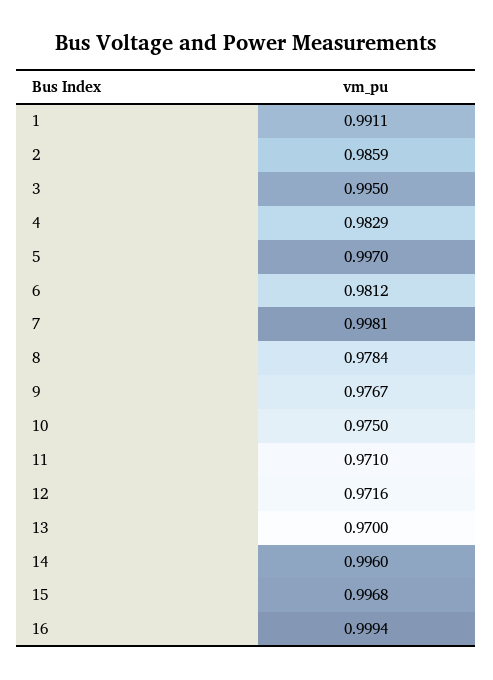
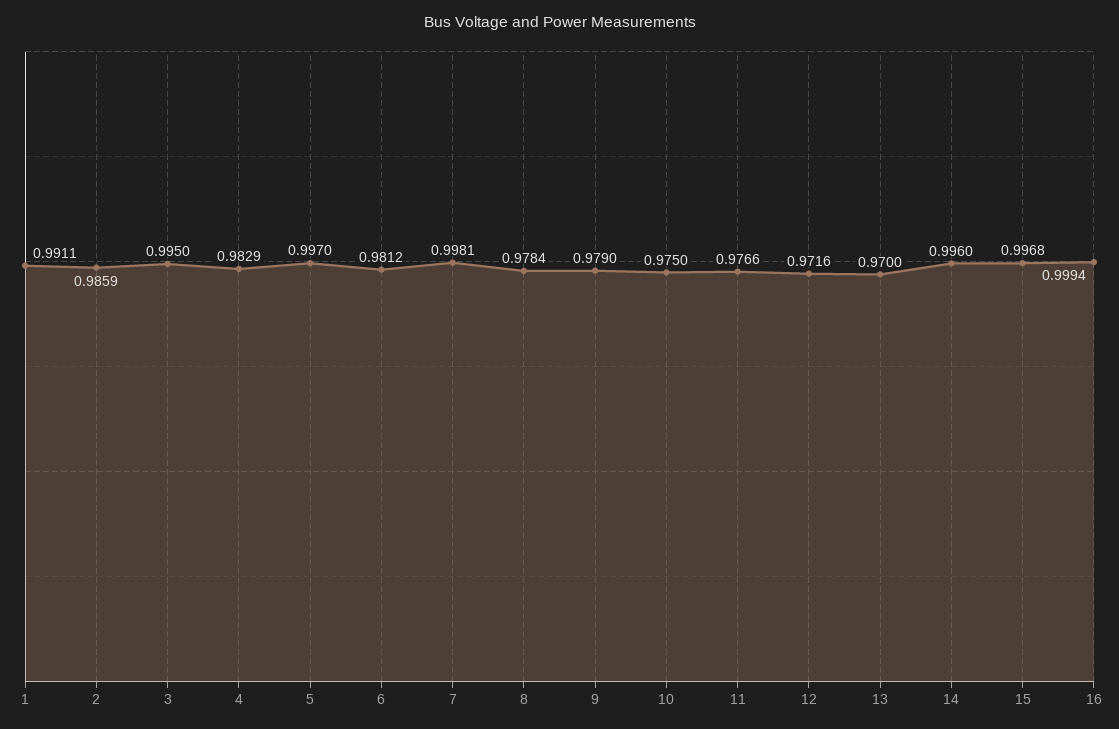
  {
    "1": 0.9911,
    "2": 0.9859,
    "3": 0.995,
    "4": 0.9829,
    "5": 0.997,
    "6": 0.9812,
    "7": 0.9981,
    "8": 0.9784,
-   "9": 0.9767,
+   "9": 0.979,
    "10": 0.975,
-   "11": 0.971,
+   "11": 0.9766,
    "12": 0.9716,
    "13": 0.97,
    "14": 0.996,
    "15": 0.9968,
    "16": 0.9994
  }

